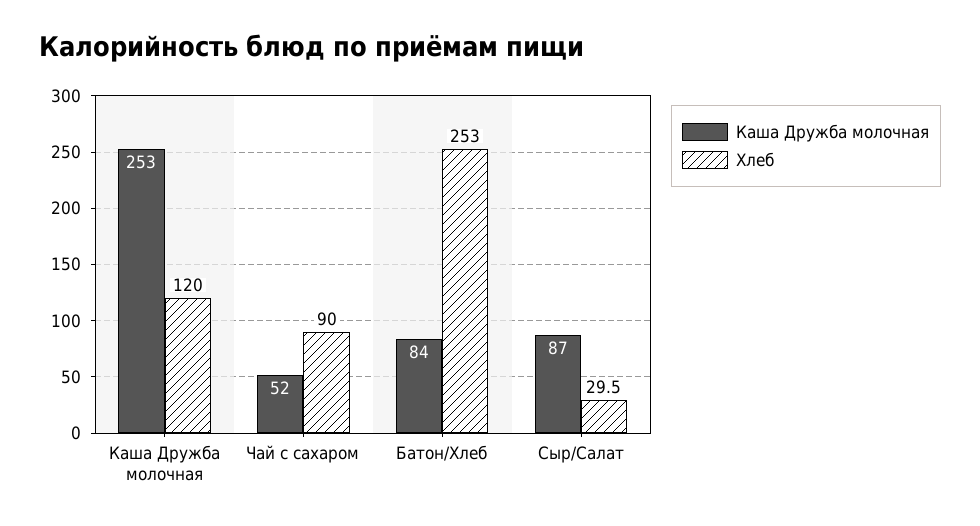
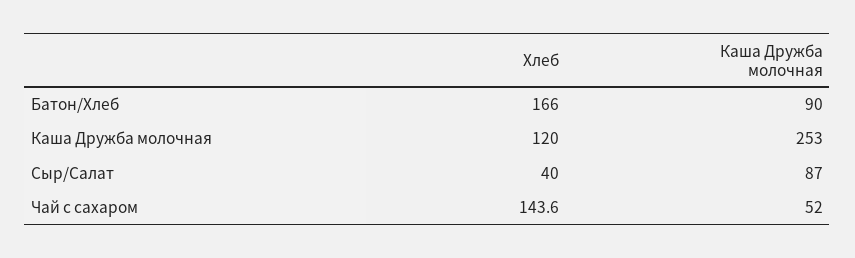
  {
    "Каша Дружба молочная": {
      "Каша Дружба молочная": 253,
      "Чай с сахаром": 52,
-     "Батон/Хлеб": 84,
+     "Батон/Хлеб": 90,
      "Сыр/Салат": 87
    },
    "Хлеб": {
      "Каша Дружба молочная": 120,
-     "Чай с сахаром": 90,
+     "Чай с сахаром": 143.6,
-     "Батон/Хлеб": 253,
+     "Батон/Хлеб": 166,
-     "Сыр/Салат": 29.5
+     "Сыр/Салат": 40
    }
  }

